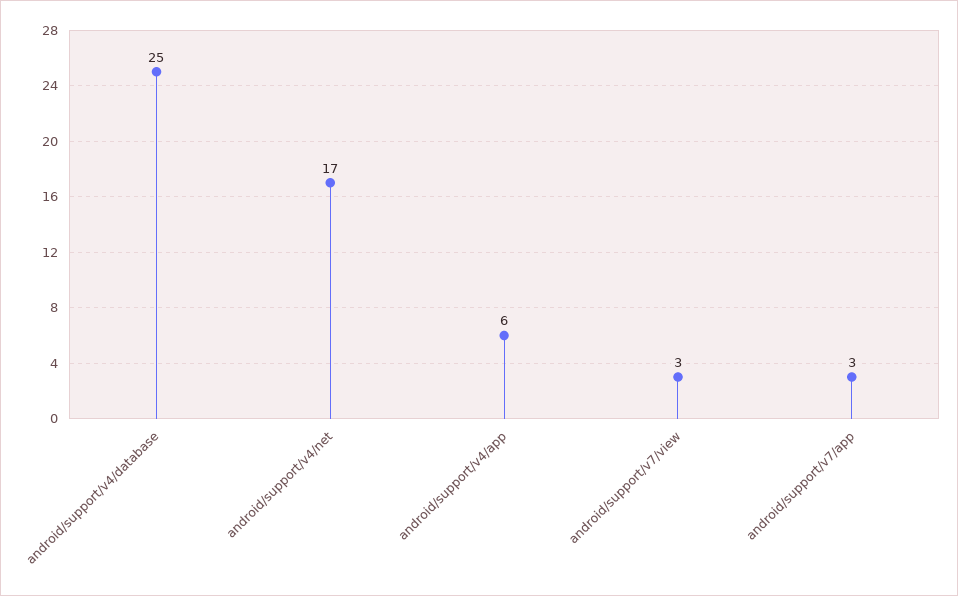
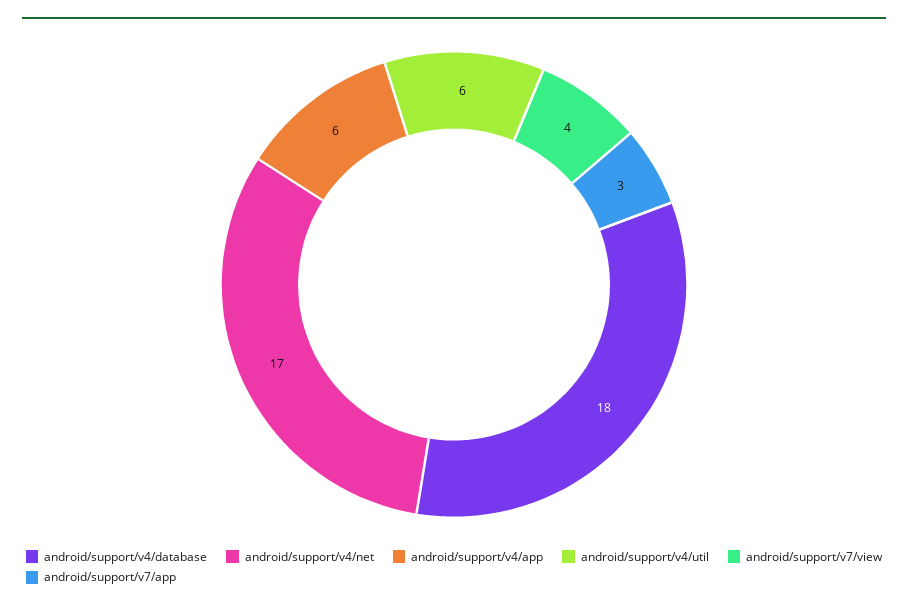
  {
-   "android/support/v4/database": 25,
+   "android/support/v4/database": 18,
    "android/support/v4/net": 17,
    "android/support/v4/app": 6,
-   "android/support/v7/view": 3,
+   "android/support/v7/view": 4,
-   "android/support/v7/app": 3
+   "android/support/v7/app": 3,
+   "android/support/v4/util": 6
  }

